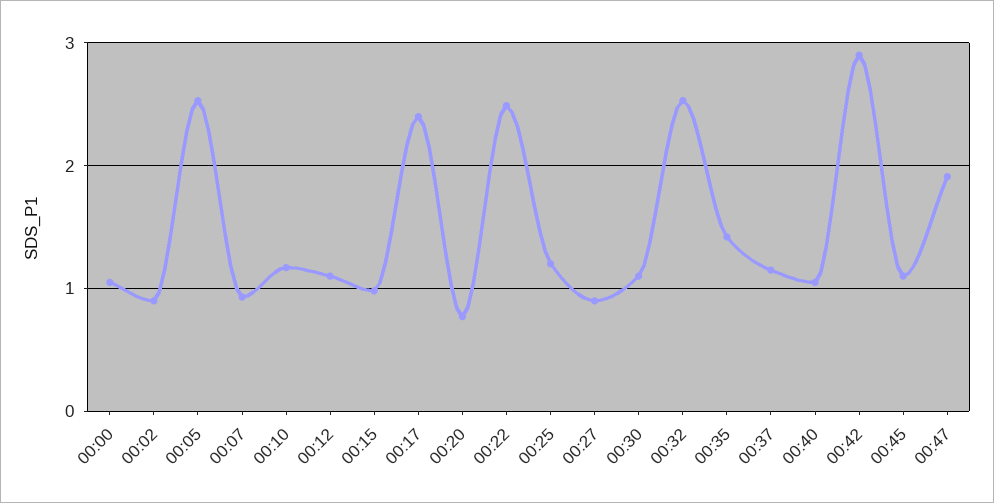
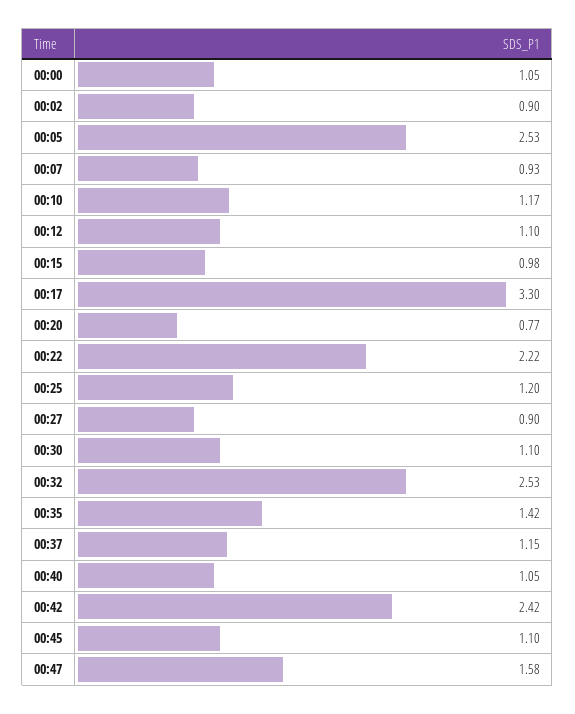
  {
    "00:00": 1.05,
    "00:02": 0.9,
    "00:05": 2.53,
    "00:07": 0.93,
    "00:10": 1.17,
    "00:12": 1.1,
    "00:15": 0.98,
-   "00:17": 2.4,
+   "00:17": 3.3,
    "00:20": 0.77,
-   "00:22": 2.5,
+   "00:22": 2.22,
    "00:25": 1.2,
    "00:27": 0.9,
    "00:30": 1.1,
    "00:32": 2.53,
    "00:35": 1.42,
    "00:37": 1.15,
    "00:40": 1.05,
-   "00:42": 2.9,
+   "00:42": 2.42,
    "00:45": 1.1,
-   "00:47": 1.9
+   "00:47": 1.58
  }

